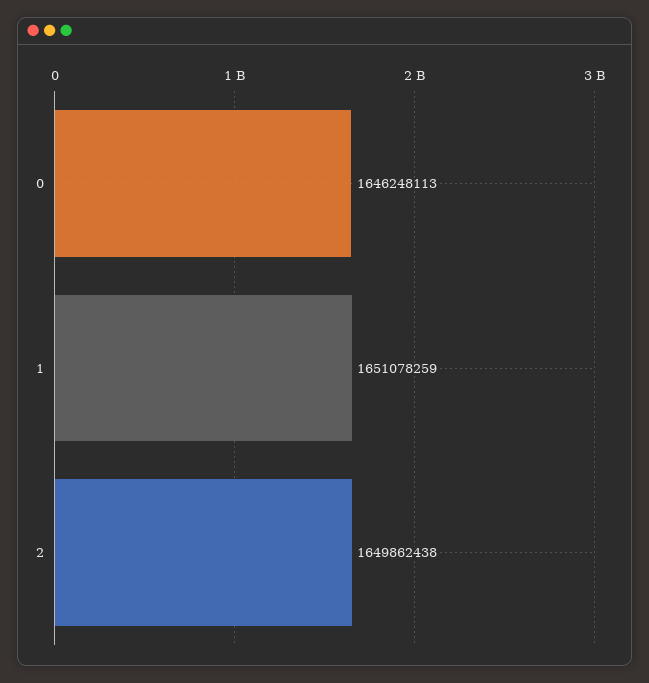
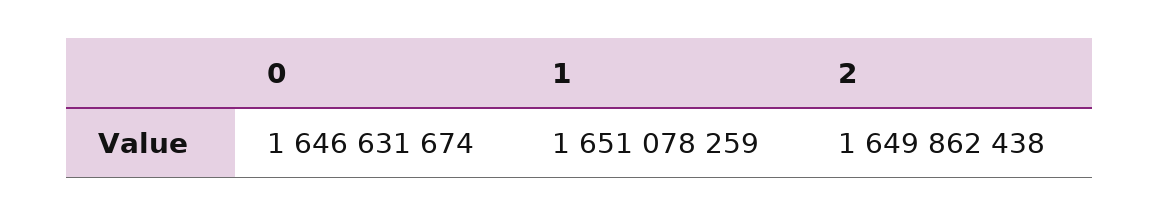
  {
-   "0": 1646248113,
+   "0": 1646631674,
    "1": 1651078259,
    "2": 1649862438
  }

